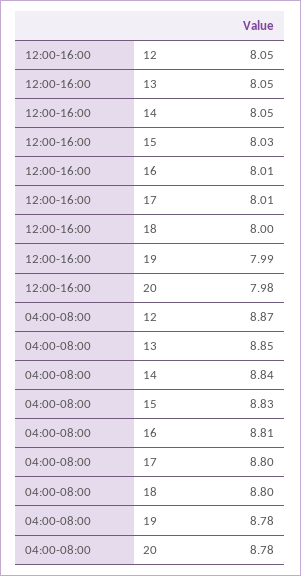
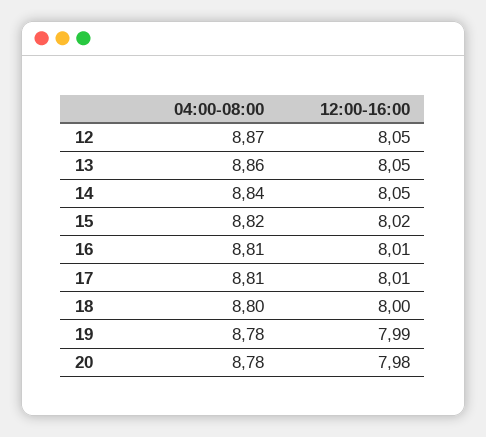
  {
    "12:00-16:00": {
      "12": 8.05,
      "13": 8.05,
      "14": 8.05,
-     "15": 8.03,
+     "15": 8.02,
      "16": 8.01,
      "17": 8.01,
      "18": 8,
      "19": 7.99,
      "20": 7.98
    },
    "04:00-08:00": {
      "12": 8.87,
-     "13": 8.85,
+     "13": 8.86,
      "14": 8.84,
-     "15": 8.83,
+     "15": 8.82,
      "16": 8.81,
-     "17": 8.8,
+     "17": 8.81,
      "18": 8.8,
      "19": 8.78,
      "20": 8.78
    }
  }

